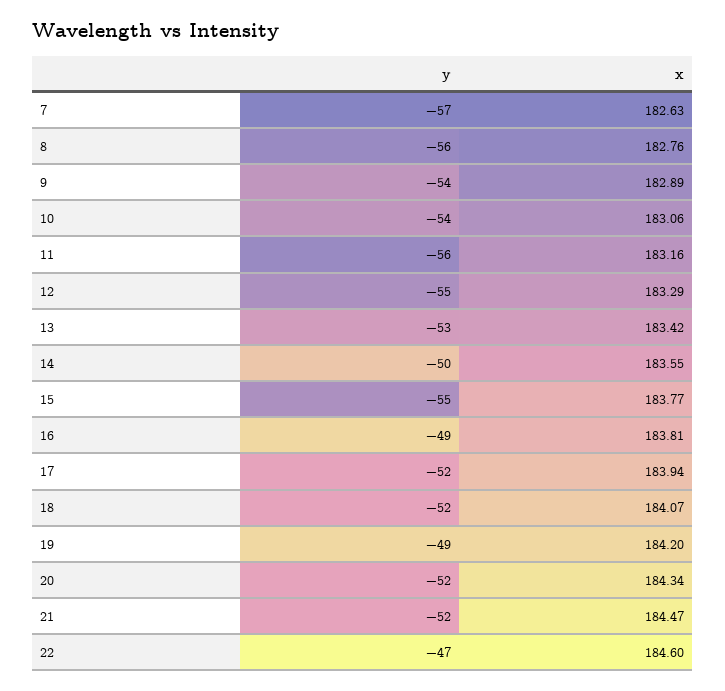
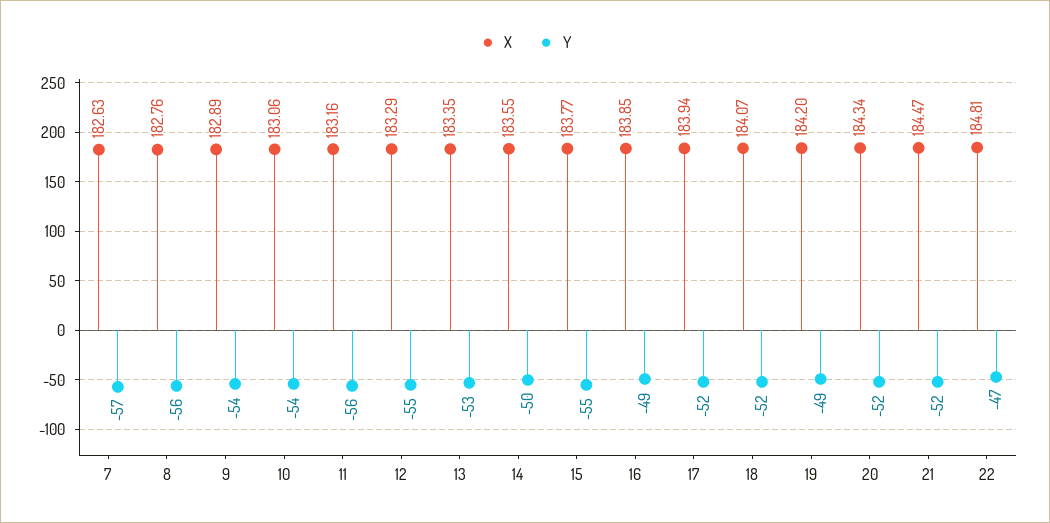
  {
    "y": {
      "7": -57,
      "8": -56,
      "9": -54,
      "10": -54,
      "11": -56,
      "12": -55,
      "13": -53,
      "14": -50,
      "15": -55,
      "16": -49,
      "17": -52,
      "18": -52,
      "19": -49,
      "20": -52,
      "21": -52,
      "22": -47
    },
    "x": {
      "7": 182.63,
      "8": 182.76,
      "9": 182.89,
      "10": 183.06,
      "11": 183.16,
      "12": 183.29,
-     "13": 183.42,
+     "13": 183.35,
      "14": 183.55,
      "15": 183.77,
-     "16": 183.81,
+     "16": 183.85,
      "17": 183.94,
      "18": 184.07,
      "19": 184.2,
      "20": 184.34,
      "21": 184.47,
-     "22": 184.6
+     "22": 184.81
    }
  }

